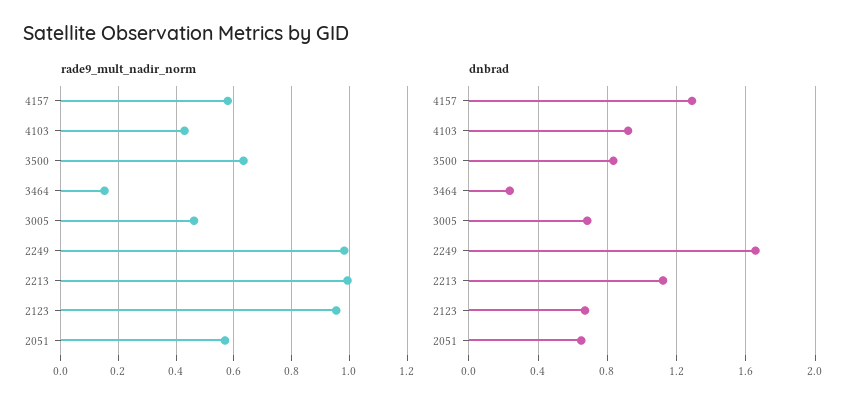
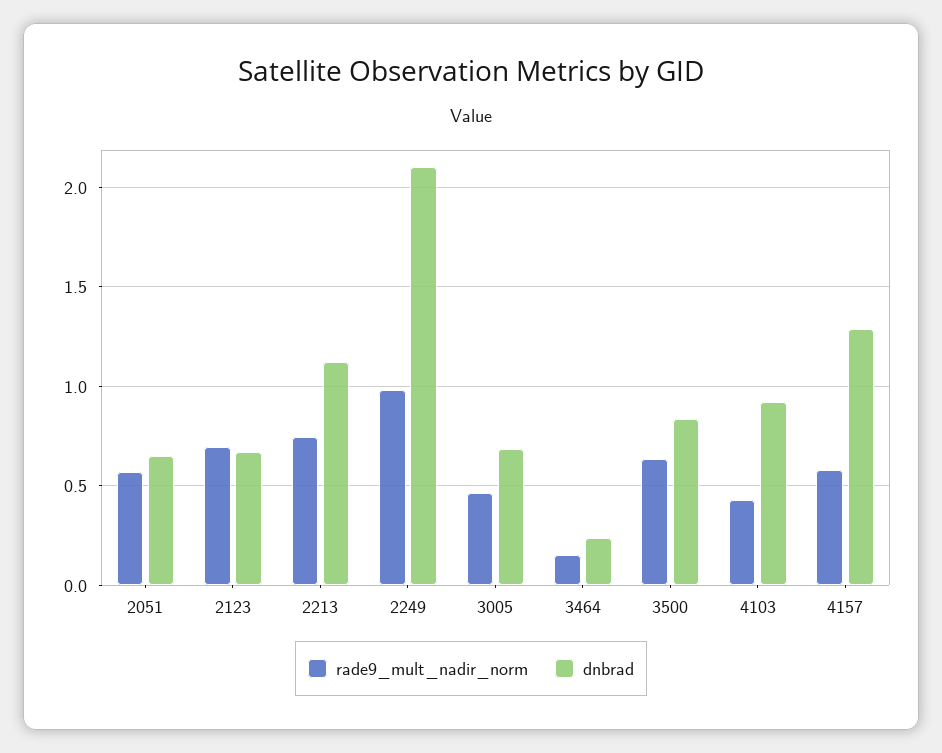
  {
    "rade9_mult_nadir_norm": {
      "4157": 0.575,
      "4103": 0.425,
      "3500": 0.625,
      "3464": 0.15,
      "3005": 0.45,
      "2249": 0.975,
-     "2213": 1,
+     "2213": 0.75,
-     "2123": 0.95,
+     "2123": 0.7,
      "2051": 0.575
    },
    "dnbrad": {
      "4157": 1.3,
      "4103": 0.9,
      "3500": 0.85,
      "3464": 0.25,
      "3005": 0.7,
-     "2249": 1.65,
+     "2249": 2.1,
      "2213": 1.1,
      "2123": 0.65,
      "2051": 0.65
    }
  }

